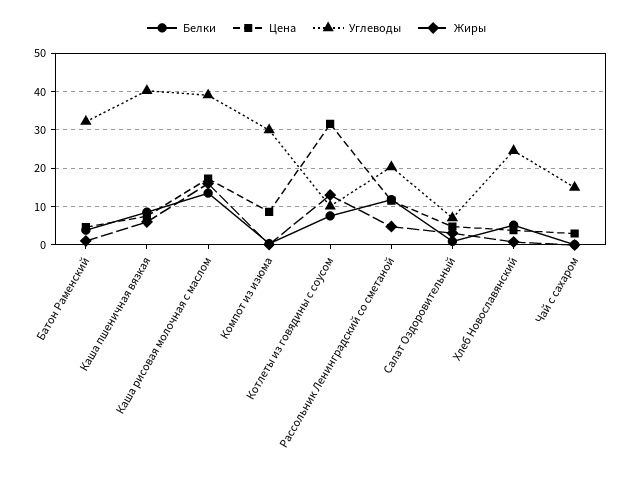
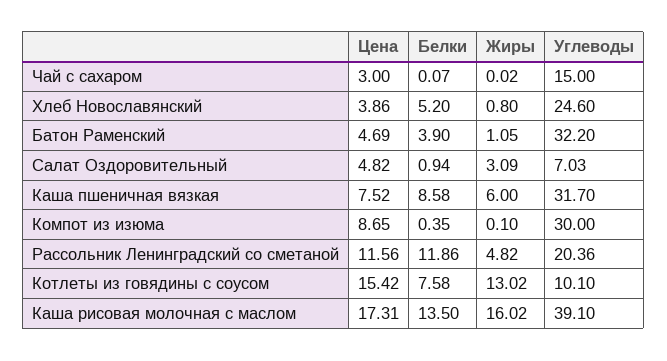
  {
    "Белки": {
      "Батон Раменский": 3.9,
      "Каша пшеничная вязкая": 8.58,
      "Каша рисовая молочная с маслом": 13.5,
      "Компот из изюма": 0.35,
      "Котлеты из говядины с соусом": 7.58,
      "Рассольник Ленинградский со сметаной": 11.86,
      "Салат Оздоровительный": 0.94,
      "Хлеб Новославянский": 5.2,
      "Чай с сахаром": 0.07
    },
    "Цена": {
      "Батон Раменский": 4.69,
      "Каша пшеничная вязкая": 7.52,
      "Каша рисовая молочная с маслом": 17.31,
      "Компот из изюма": 8.65,
-     "Котлеты из говядины с соусом": 32,
+     "Котлеты из говядины с соусом": 15.42,
      "Рассольник Ленинградский со сметаной": 11.56,
      "Салат Оздоровительный": 4.82,
      "Хлеб Новославянский": 3.86,
      "Чай с сахаром": 3
    },
    "Углеводы": {
      "Батон Раменский": 32.2,
-     "Каша пшеничная вязкая": 40,
+     "Каша пшеничная вязкая": 31.7,
      "Каша рисовая молочная с маслом": 39.1,
      "Компот из изюма": 30,
      "Котлеты из говядины с соусом": 10.1,
      "Рассольник Ленинградский со сметаной": 20.36,
      "Салат Оздоровительный": 7.03,
      "Хлеб Новославянский": 24.6,
      "Чай с сахаром": 15
    },
    "Жиры": {
      "Батон Раменский": 1.05,
      "Каша пшеничная вязкая": 6,
      "Каша рисовая молочная с маслом": 16.02,
      "Компот из изюма": 0.1,
      "Котлеты из говядины с соусом": 13.02,
      "Рассольник Ленинградский со сметаной": 4.82,
      "Салат Оздоровительный": 3.09,
      "Хлеб Новославянский": 0.8,
      "Чай с сахаром": 0.02
    }
  }

